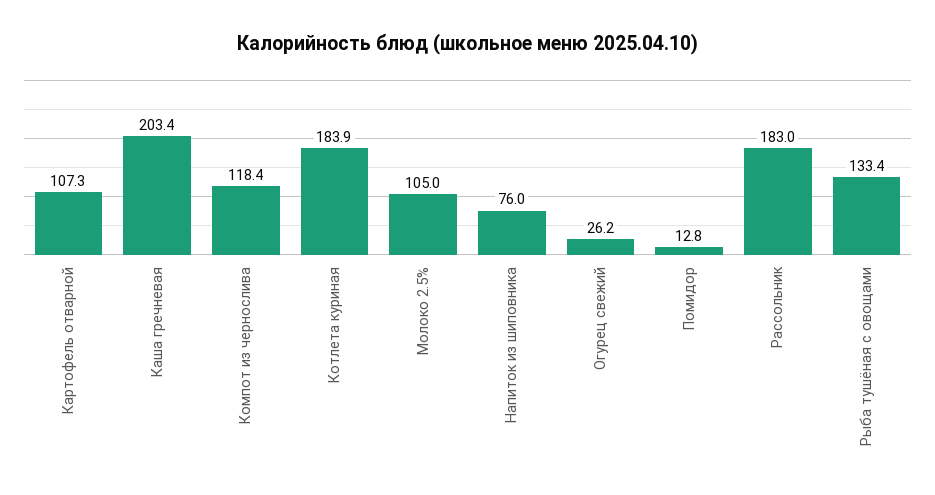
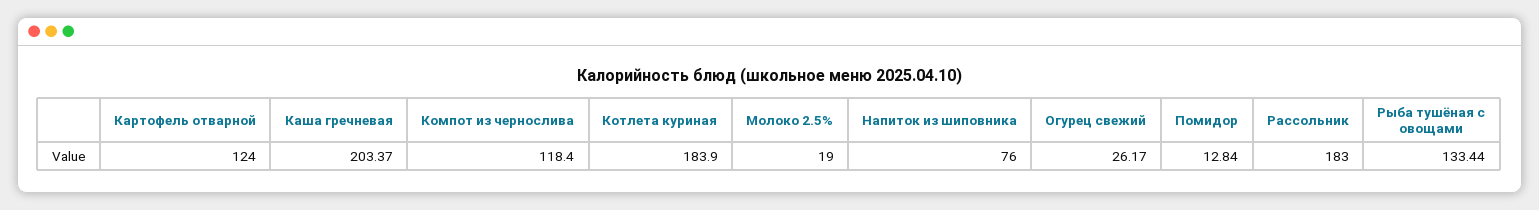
  {
-   "Картофель отварной": 107.3,
+   "Картофель отварной": 124,
    "Каша гречневая": 203.37,
    "Компот из чернослива": 118.4,
    "Котлета куриная": 183.9,
-   "Молоко 2.5%": 105,
+   "Молоко 2.5%": 19,
    "Напиток из шиповника": 76,
    "Огурец свежий": 26.17,
    "Помидор": 12.84,
    "Рассольник": 183,
    "Рыба тушёная с овощами": 133.44
  }

